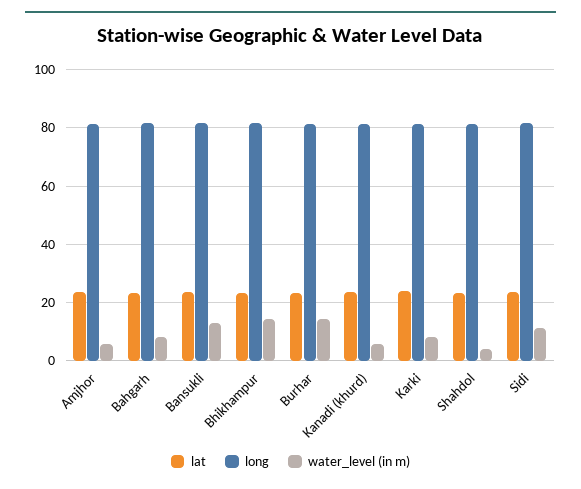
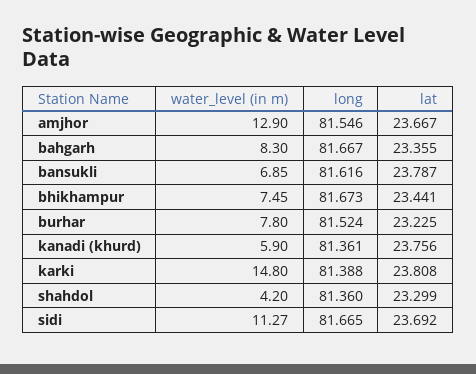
  {
    "lat": {
      "Amjhor": 23.667,
      "Bahgarh": 23.355,
      "Bansukli": 23.787,
      "Bhikhampur": 23.441,
      "Burhar": 23.225,
      "Kanadi (khurd)": 23.756,
      "Karki": 23.808,
      "Shahdol": 23.299,
      "Sidi": 23.692
    },
    "long": {
      "Amjhor": 81.546,
      "Bahgarh": 81.667,
      "Bansukli": 81.616,
      "Bhikhampur": 81.673,
      "Burhar": 81.524,
      "Kanadi (khurd)": 81.361,
      "Karki": 81.388,
      "Shahdol": 81.36,
      "Sidi": 81.665
    },
    "water_level (in m)": {
-     "Amjhor": 5,
+     "Amjhor": 12.9,
      "Bahgarh": 8.3,
-     "Bansukli": 12.5,
+     "Bansukli": 6.85,
-     "Bhikhampur": 15,
+     "Bhikhampur": 7.45,
-     "Burhar": 15,
+     "Burhar": 7.8,
      "Kanadi (khurd)": 5.9,
-     "Karki": 7.5,
+     "Karki": 14.8,
      "Shahdol": 4.2,
      "Sidi": 11.27
    }
  }

